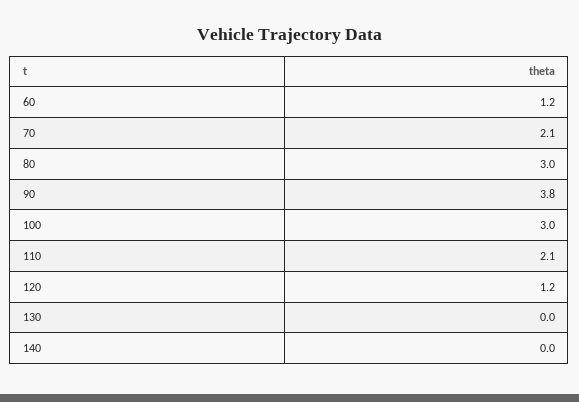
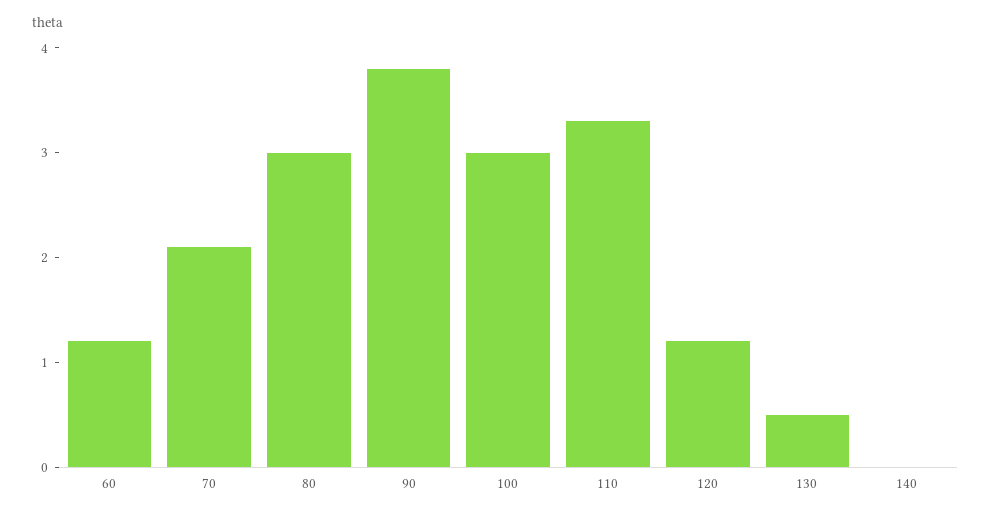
  {
    "60": 1.2,
    "70": 2.1,
    "80": 3,
    "90": 3.8,
    "100": 3,
-   "110": 2.1,
+   "110": 3.3,
    "120": 1.2,
-   "130": 0,
+   "130": 0.5,
    "140": 0
  }

